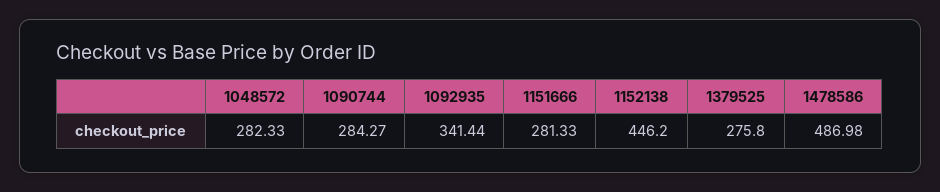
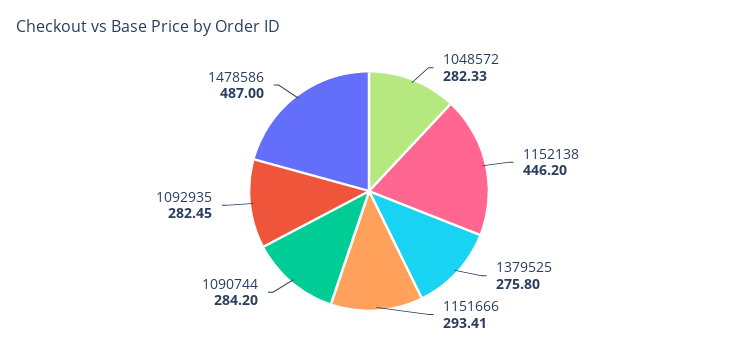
  {
    "1048572": 282.33,
-   "1090744": 284.27,
+   "1090744": 284.2,
-   "1092935": 341.44,
+   "1092935": 282.45,
-   "1151666": 281.33,
+   "1151666": 293.41,
    "1152138": 446.2,
    "1379525": 275.8,
-   "1478586": 486.98
+   "1478586": 487
  }

